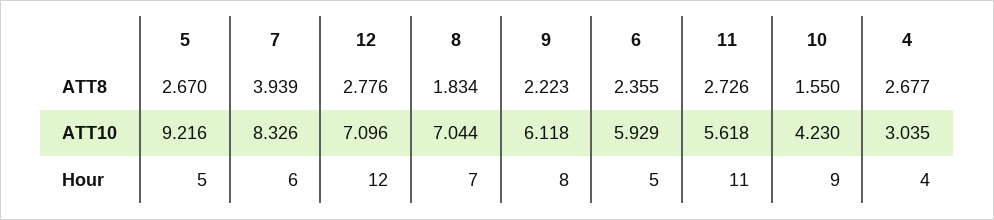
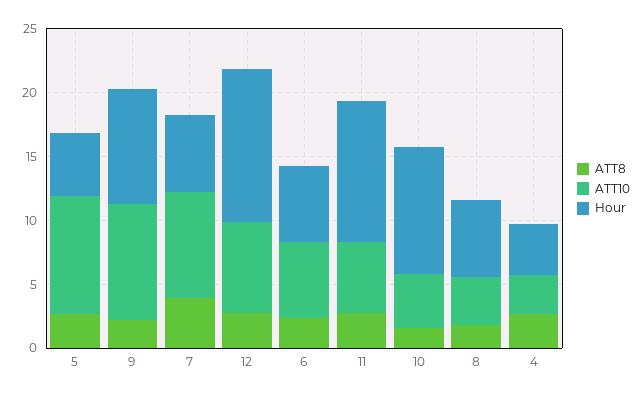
  {
    "ATT8": {
      "5": 2.67,
      "7": 3.939,
      "12": 2.776,
      "8": 1.834,
      "9": 2.223,
      "6": 2.355,
      "11": 2.726,
      "10": 1.55,
      "4": 2.677
    },
    "ATT10": {
      "5": 9.216,
      "7": 8.326,
      "12": 7.096,
-     "8": 7.044,
+     "8": 4,
-     "9": 6.118,
+     "9": 9,
      "6": 5.929,
      "11": 5.618,
      "10": 4.23,
      "4": 3.035
    },
    "Hour": {
      "5": 5,
      "7": 6,
      "12": 12,
-     "8": 7,
+     "8": 6,
-     "9": 8,
+     "9": 9,
-     "6": 5,
+     "6": 6,
      "11": 11,
-     "10": 9,
+     "10": 10,
      "4": 4
    }
  }

